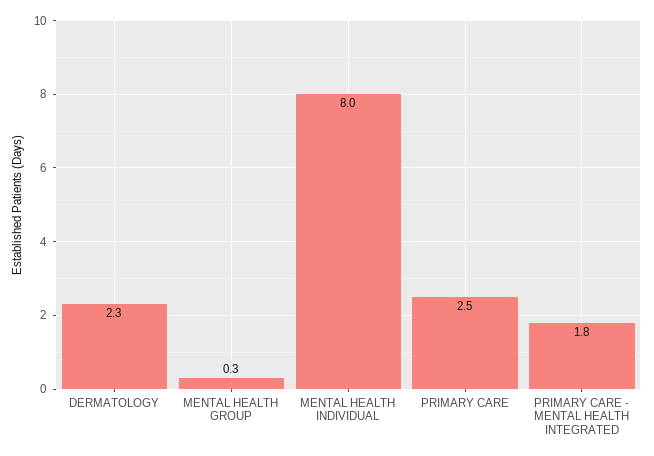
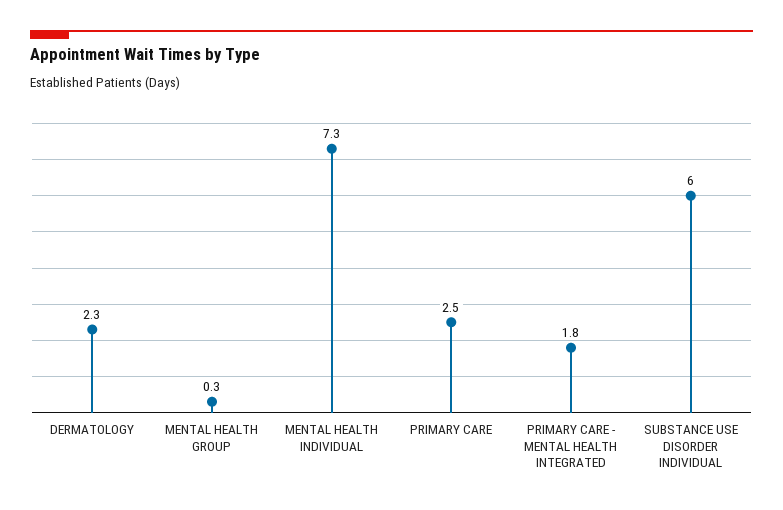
  {
    "DERMATOLOGY": 2.3,
    "MENTAL HEALTH GROUP": 0.3,
-   "MENTAL HEALTH INDIVIDUAL": 8,
+   "MENTAL HEALTH INDIVIDUAL": 7.3,
    "PRIMARY CARE": 2.5,
-   "PRIMARY CARE - MENTAL HEALTH INTEGRATED": 1.8
+   "PRIMARY CARE - MENTAL HEALTH INTEGRATED": 1.8,
+   "SUBSTANCE USE DISORDER INDIVIDUAL": 6
  }

